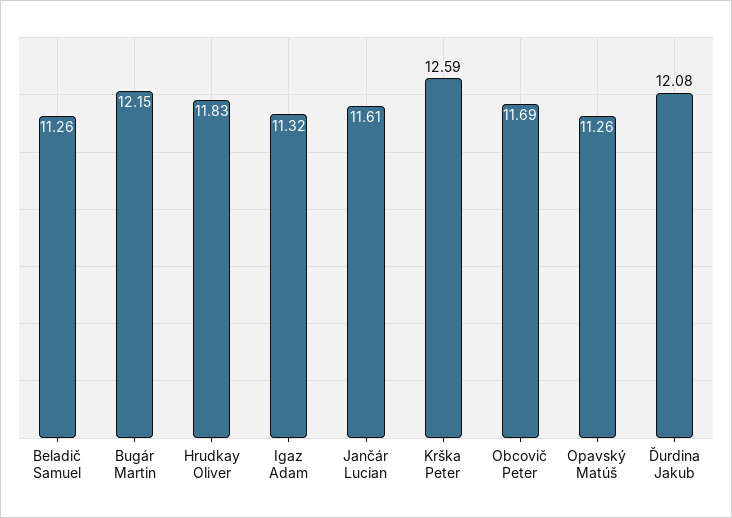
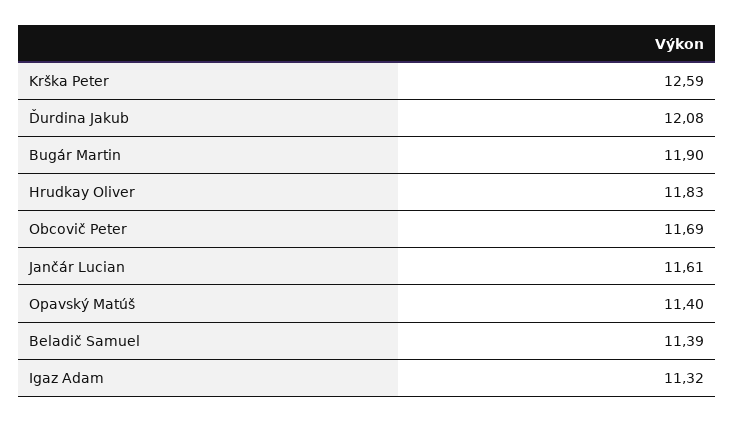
  {
-   "Beladič Samuel": 11.26,
+   "Beladič Samuel": 11.39,
-   "Bugár Martin": 12.15,
+   "Bugár Martin": 11.9,
    "Hrudkay Oliver": 11.83,
    "Igaz Adam": 11.32,
    "Jančár Lucian": 11.61,
    "Krška Peter": 12.59,
    "Obcovič Peter": 11.69,
-   "Opavský Matúš": 11.26,
+   "Opavský Matúš": 11.4,
    "Ďurdina Jakub": 12.08
  }

